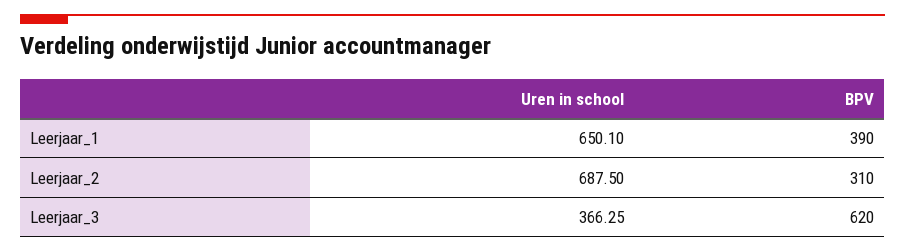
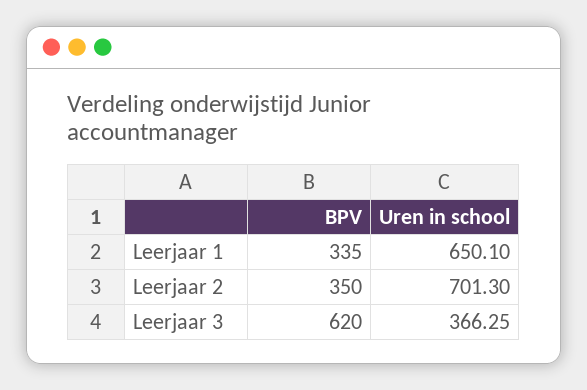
  {
    "Uren in school": {
      "Leerjaar_1": 650.1,
-     "Leerjaar_2": 687.5,
+     "Leerjaar_2": 701.3,
      "Leerjaar_3": 366.25
    },
    "BPV": {
-     "Leerjaar_1": 390,
+     "Leerjaar_1": 335,
-     "Leerjaar_2": 310,
+     "Leerjaar_2": 350,
      "Leerjaar_3": 620
    }
  }

